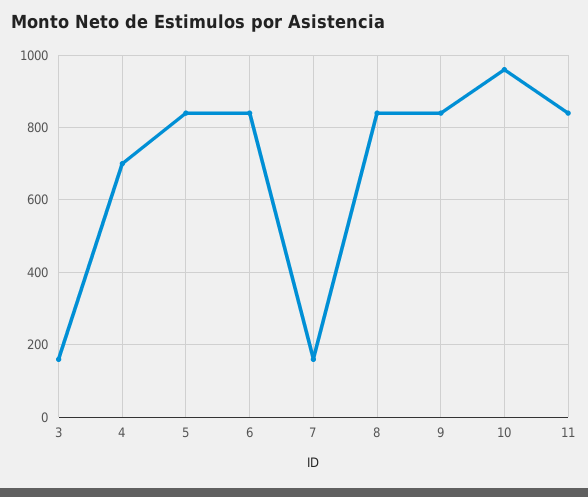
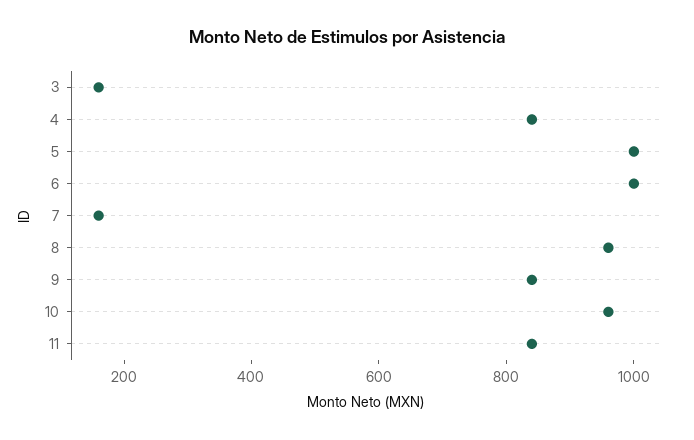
  {
    "3": 160,
-   "4": 700,
+   "4": 850,
-   "5": 840,
+   "5": 1000,
-   "6": 840,
+   "6": 1000,
    "7": 160,
-   "8": 840,
+   "8": 950,
    "9": 840,
    "10": 960,
    "11": 840
  }

